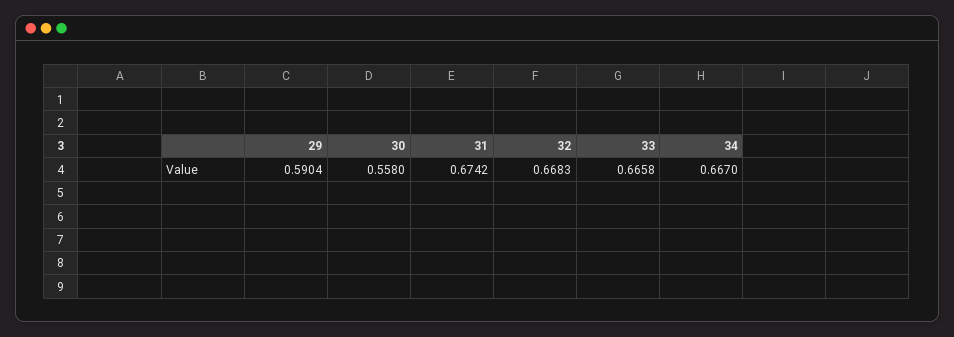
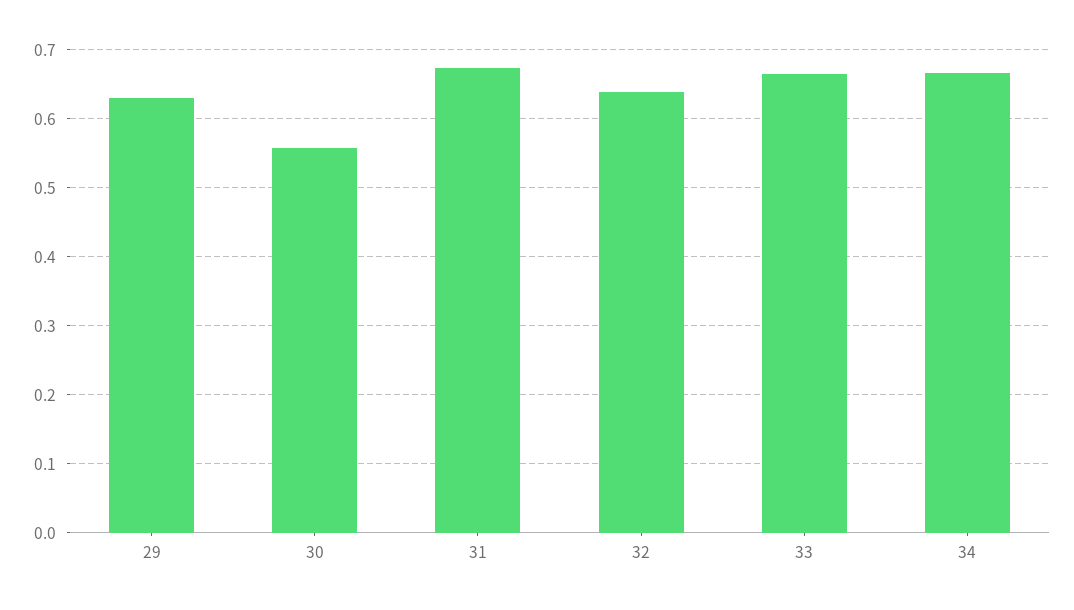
  {
-   "29": 0.5904,
+   "29": 0.63,
    "30": 0.558,
    "31": 0.6742,
-   "32": 0.6683,
+   "32": 0.64,
    "33": 0.6658,
    "34": 0.667
  }

